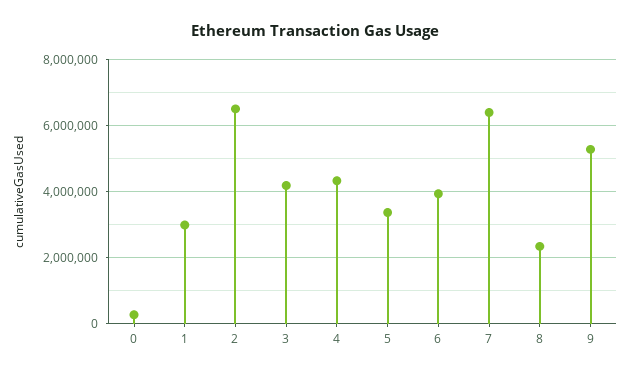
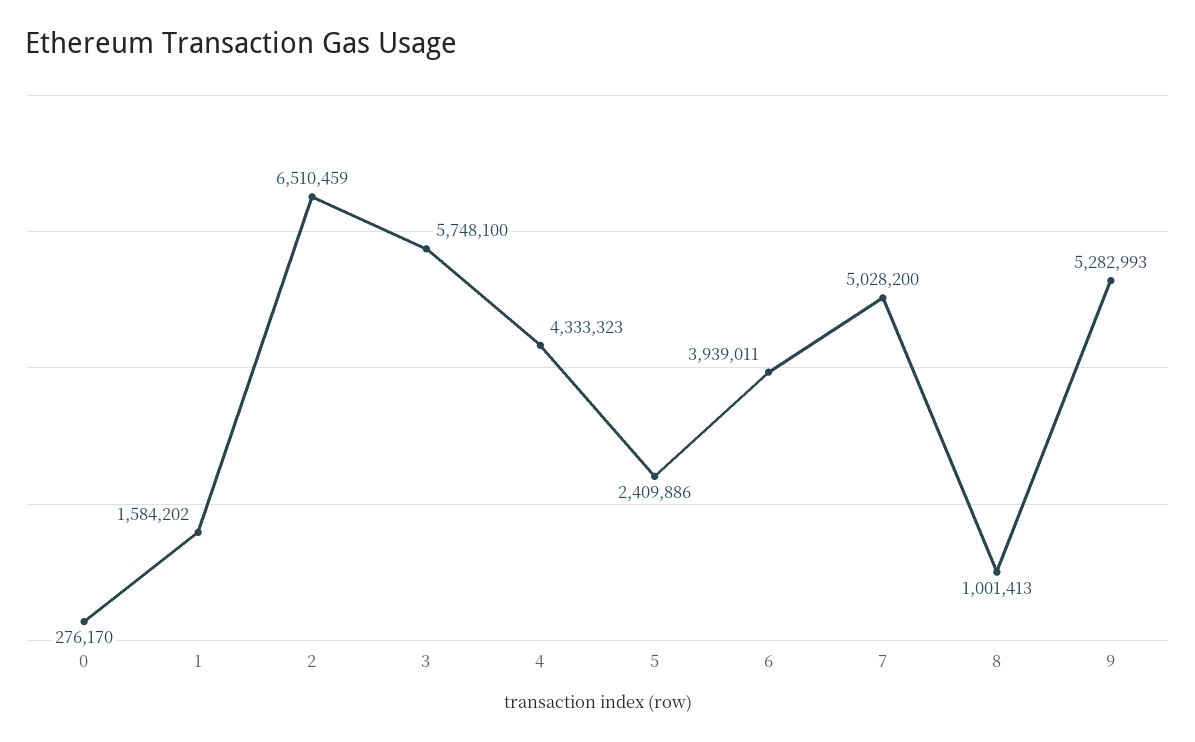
  {
    "0": 276170,
-   "1": 3000000,
+   "1": 1584202,
    "2": 6510459,
-   "3": 4200000,
+   "3": 5748100,
    "4": 4333323,
-   "5": 3400000,
+   "5": 2409886,
    "6": 3939011,
-   "7": 6400000,
+   "7": 5028200,
-   "8": 2400000,
+   "8": 1001413,
    "9": 5282993
  }

